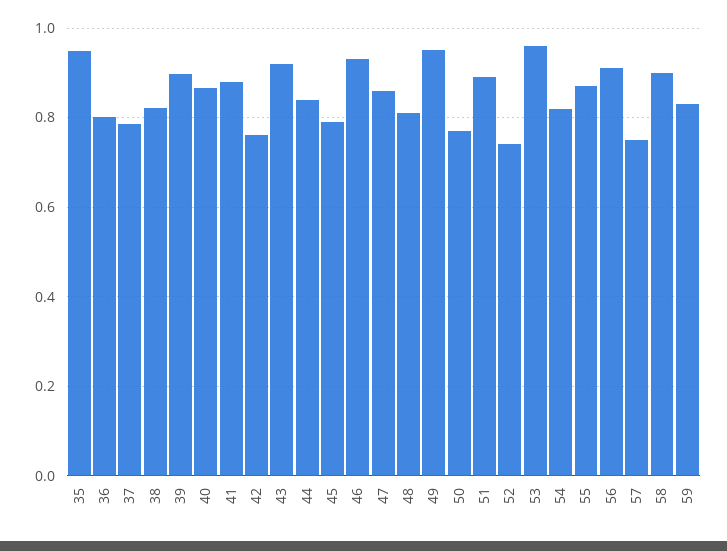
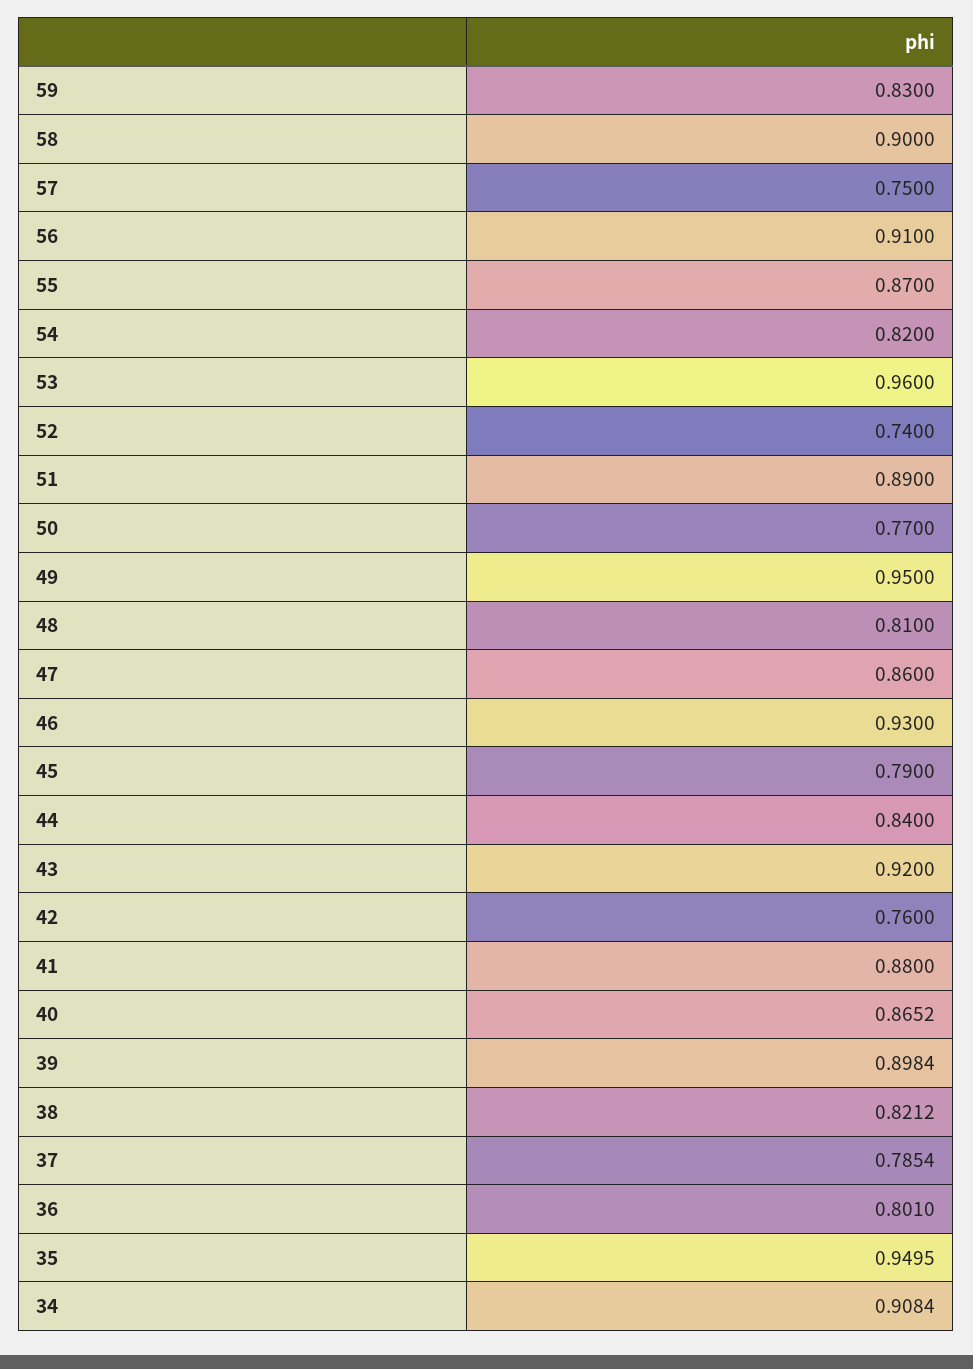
  {
    "35": 0.9495,
    "36": 0.801,
    "37": 0.7854,
    "38": 0.8212,
    "39": 0.8984,
    "40": 0.8652,
    "41": 0.88,
    "42": 0.76,
    "43": 0.92,
    "44": 0.84,
    "45": 0.79,
    "46": 0.93,
    "47": 0.86,
    "48": 0.81,
    "49": 0.95,
    "50": 0.77,
    "51": 0.89,
    "52": 0.74,
    "53": 0.96,
    "54": 0.82,
    "55": 0.87,
    "56": 0.91,
    "57": 0.75,
    "58": 0.9,
-   "59": 0.83
+   "59": 0.83,
+   "34": 0.9084
  }

